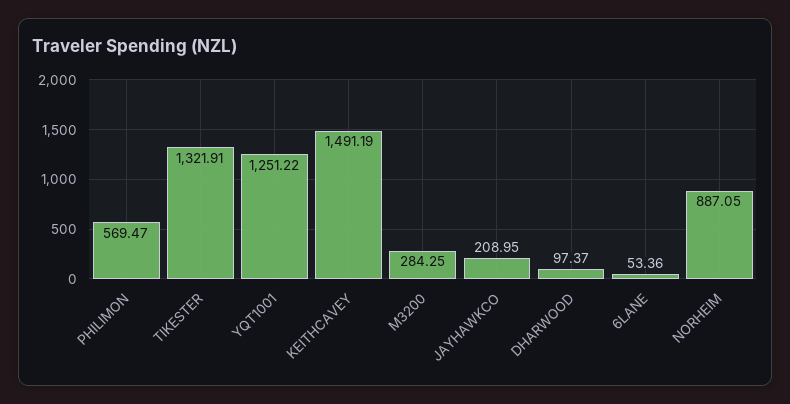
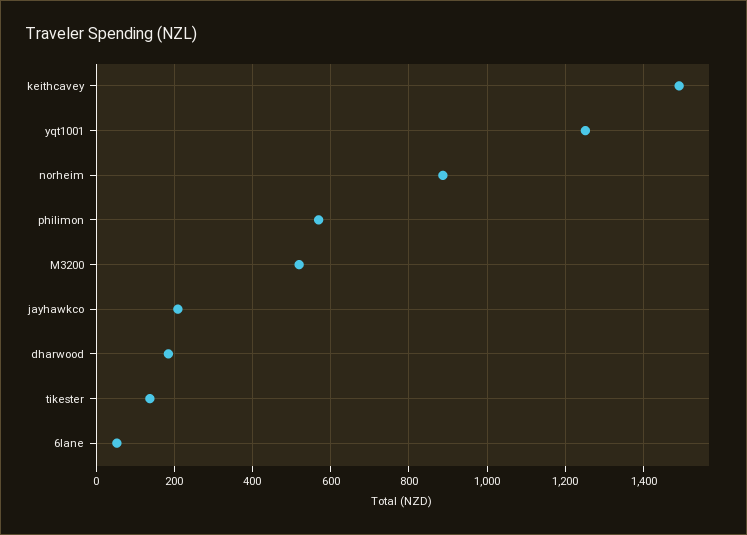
  {
    "PHILIMON": 569.47,
-   "TIKESTER": 1321.91,
+   "TIKESTER": 140,
    "YQT1001": 1251.22,
    "KEITHCAVEY": 1491.19,
-   "M3200": 284.25,
+   "M3200": 520,
    "JAYHAWKCO": 208.95,
-   "DHARWOOD": 97.37,
+   "DHARWOOD": 180,
    "6LANE": 53.36,
    "NORHEIM": 887.05
  }

